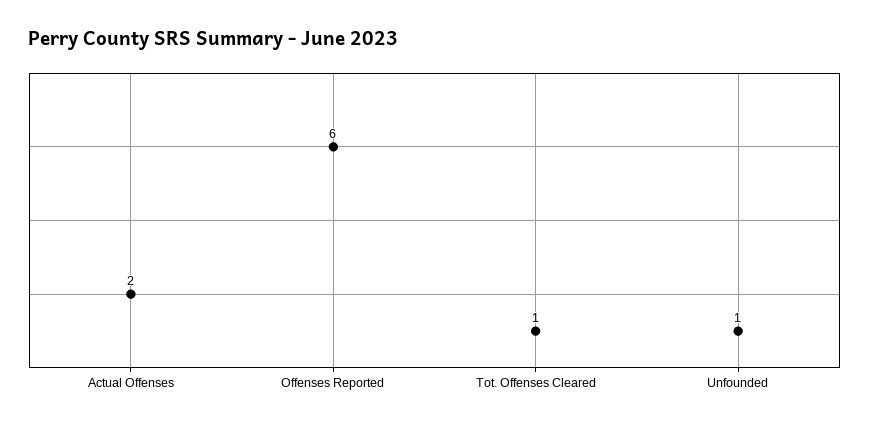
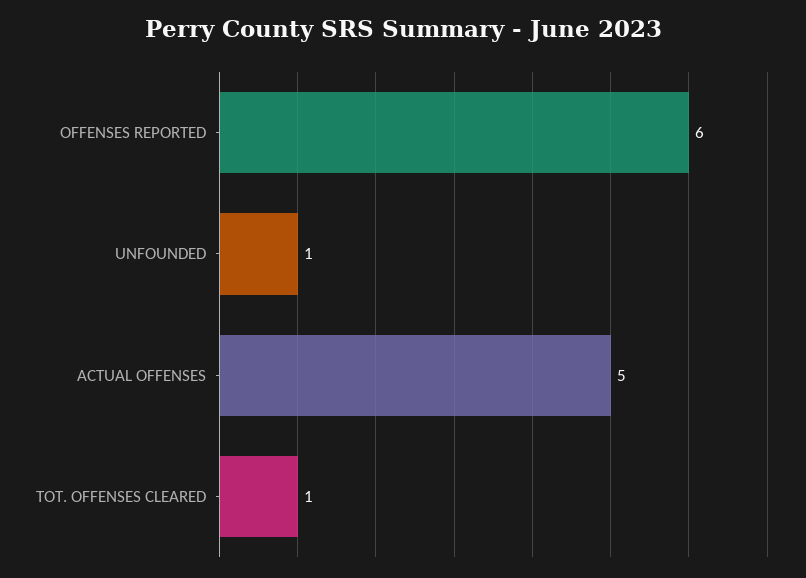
  {
-   "Actual Offenses": 2,
+   "Actual Offenses": 5,
    "Offenses Reported": 6,
    "Tot. Offenses Cleared": 1,
    "Unfounded": 1
  }

